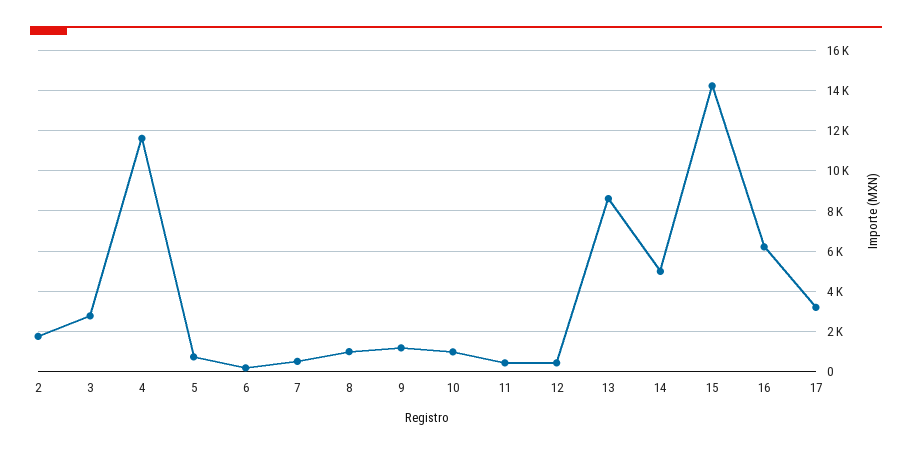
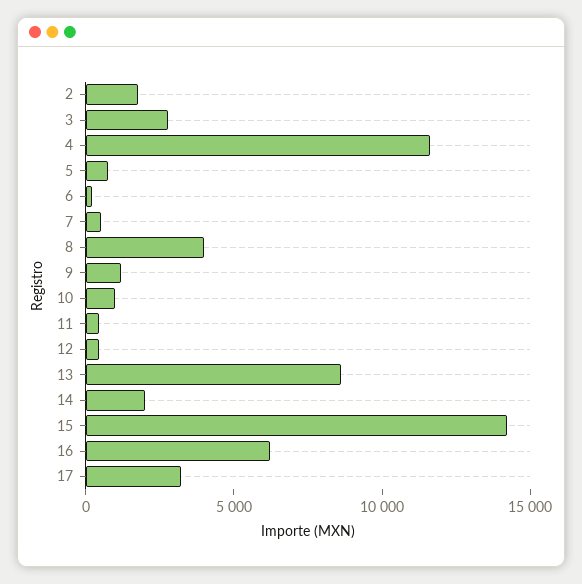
  {
    "2": 2000,
    "3": 3000,
    "4": 11500,
    "5": 1000,
    "6": 0,
    "7": 500,
-   "8": 1000,
+   "8": 4000,
    "9": 1000,
    "10": 1000,
    "11": 500,
    "12": 500,
    "13": 8500,
-   "14": 5000,
+   "14": 2000,
    "15": 14000,
    "16": 6000,
    "17": 3000
  }

